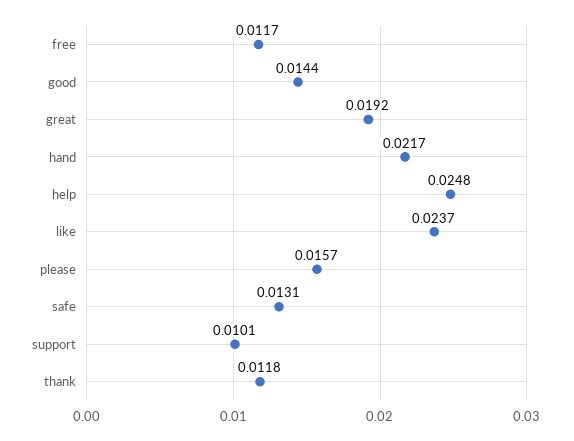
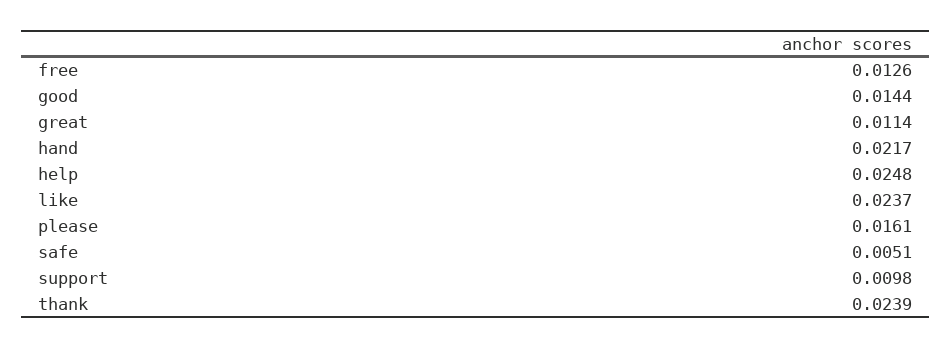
  {
-   "free": 0.0117,
+   "free": 0.0126,
    "good": 0.0144,
-   "great": 0.0192,
+   "great": 0.0114,
    "hand": 0.0217,
    "help": 0.0248,
    "like": 0.0237,
-   "please": 0.0157,
+   "please": 0.0161,
-   "safe": 0.0131,
+   "safe": 0.0051,
-   "support": 0.0101,
+   "support": 0.0098,
-   "thank": 0.0118
+   "thank": 0.0239
  }

